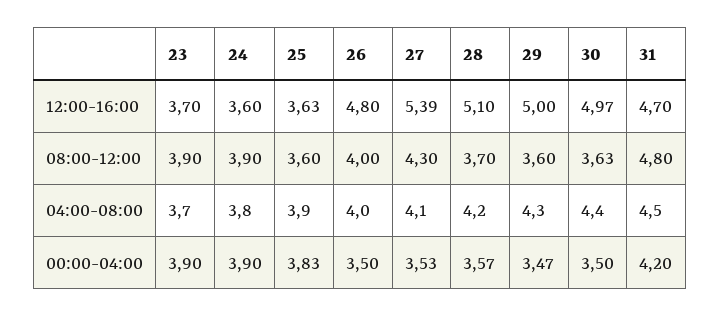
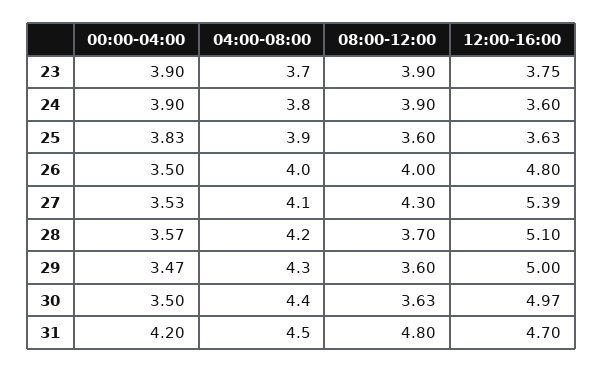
  {
    "23": {
-     "12:00-16:00": 3.7,
+     "12:00-16:00": 3.75,
      "08:00-12:00": 3.9,
      "04:00-08:00": 3.7,
      "00:00-04:00": 3.9
    },
    "24": {
      "12:00-16:00": 3.6,
      "08:00-12:00": 3.9,
      "04:00-08:00": 3.8,
      "00:00-04:00": 3.9
    },
    "25": {
      "12:00-16:00": 3.63,
      "08:00-12:00": 3.6,
      "04:00-08:00": 3.9,
      "00:00-04:00": 3.83
    },
    "26": {
      "12:00-16:00": 4.8,
      "08:00-12:00": 4,
      "04:00-08:00": 4,
      "00:00-04:00": 3.5
    },
    "27": {
      "12:00-16:00": 5.39,
      "08:00-12:00": 4.3,
      "04:00-08:00": 4.1,
      "00:00-04:00": 3.53
    },
    "28": {
      "12:00-16:00": 5.1,
      "08:00-12:00": 3.7,
      "04:00-08:00": 4.2,
      "00:00-04:00": 3.57
    },
    "29": {
      "12:00-16:00": 5,
      "08:00-12:00": 3.6,
      "04:00-08:00": 4.3,
      "00:00-04:00": 3.47
    },
    "30": {
      "12:00-16:00": 4.97,
      "08:00-12:00": 3.63,
      "04:00-08:00": 4.4,
      "00:00-04:00": 3.5
    },
    "31": {
      "12:00-16:00": 4.7,
      "08:00-12:00": 4.8,
      "04:00-08:00": 4.5,
      "00:00-04:00": 4.2
    }
  }

